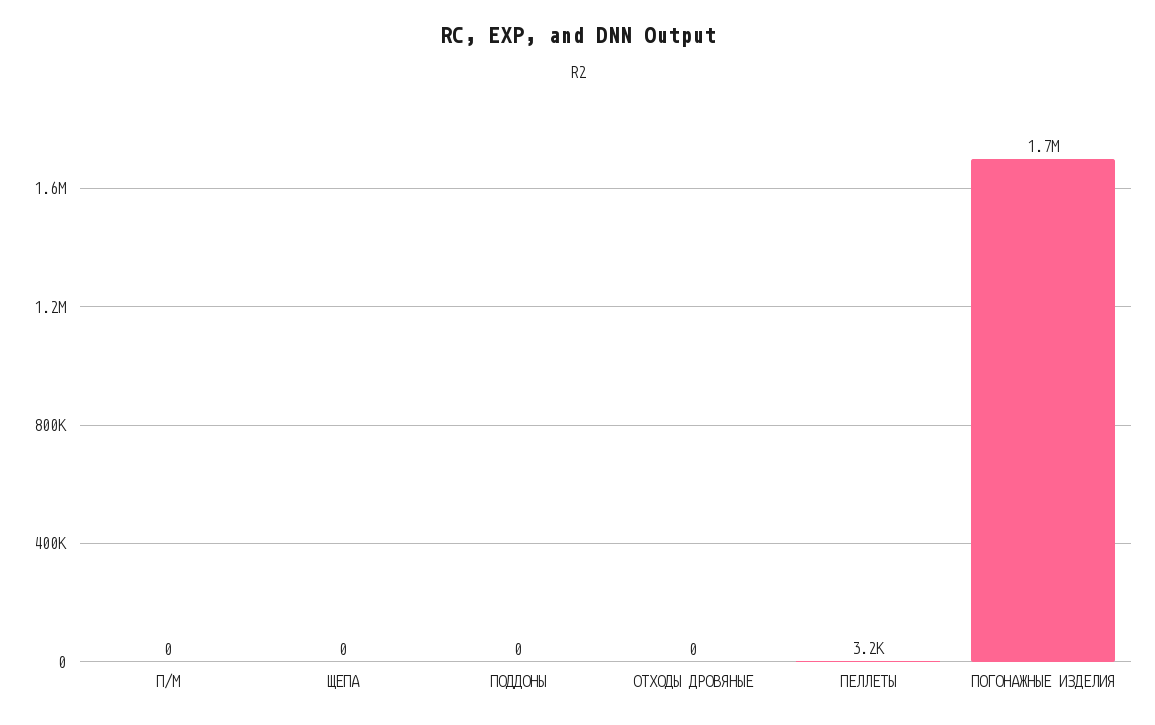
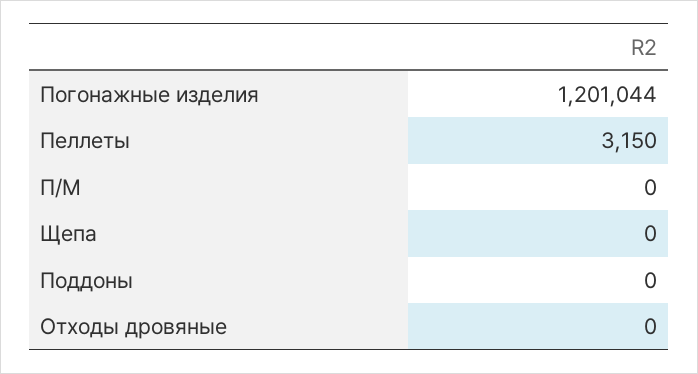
  {
    "П/М": 0,
    "ЩЕПА": 0,
    "ПОДДОНЫ": 0,
    "ОТХОДЫ ДРОВЯНЫЕ": 0,
    "ПЕЛЛЕТЫ": 3150,
-   "ПОГОНАЖНЫЕ ИЗДЕЛИЯ": 1700000
+   "ПОГОНАЖНЫЕ ИЗДЕЛИЯ": 1201044
  }

